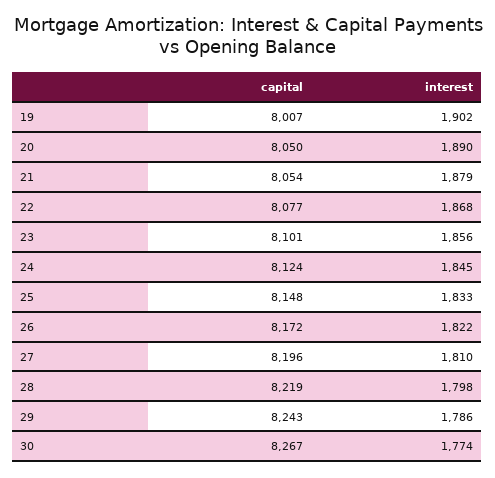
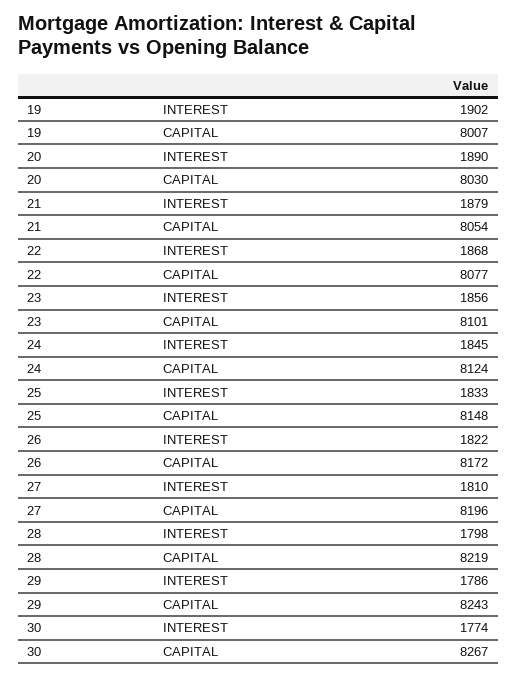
  {
    "capital": {
      "19": 8007,
-     "20": 8050,
+     "20": 8030,
      "21": 8054,
      "22": 8077,
      "23": 8101,
      "24": 8124,
      "25": 8148,
      "26": 8172,
      "27": 8196,
      "28": 8219,
      "29": 8243,
      "30": 8267
    },
    "interest": {
      "19": 1902,
      "20": 1890,
      "21": 1879,
      "22": 1868,
      "23": 1856,
      "24": 1845,
      "25": 1833,
      "26": 1822,
      "27": 1810,
      "28": 1798,
      "29": 1786,
      "30": 1774
    }
  }

